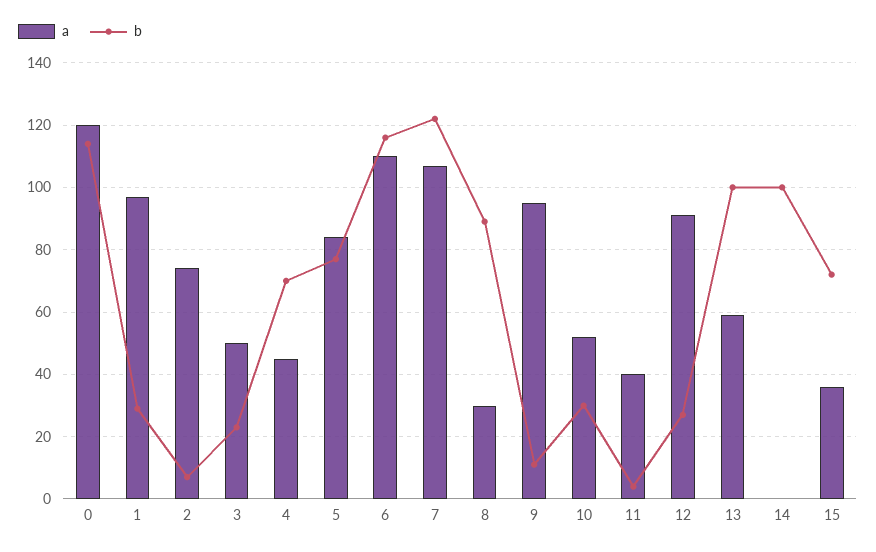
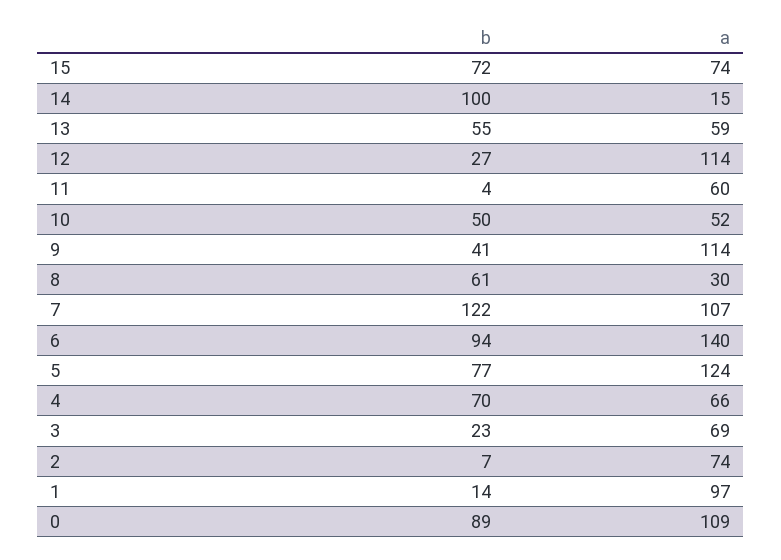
  {
    "a": {
-     "0": 120,
+     "0": 109,
      "1": 97,
      "2": 74,
-     "3": 50,
+     "3": 69,
-     "4": 45,
+     "4": 66,
-     "5": 85,
+     "5": 124,
-     "6": 110,
+     "6": 140,
      "7": 107,
      "8": 30,
-     "9": 95,
+     "9": 114,
      "10": 52,
-     "11": 40,
+     "11": 60,
-     "12": 90,
+     "12": 114,
      "13": 59,
-     "14": 0,
+     "14": 15,
-     "15": 35
+     "15": 74
    },
    "b": {
-     "0": 115,
+     "0": 89,
-     "1": 30,
+     "1": 14,
      "2": 7,
      "3": 23,
      "4": 70,
      "5": 77,
-     "6": 115,
+     "6": 94,
      "7": 122,
-     "8": 90,
+     "8": 61,
-     "9": 10,
+     "9": 41,
-     "10": 30,
+     "10": 50,
      "11": 4,
      "12": 27,
-     "13": 100,
+     "13": 55,
      "14": 100,
      "15": 72
    }
  }

